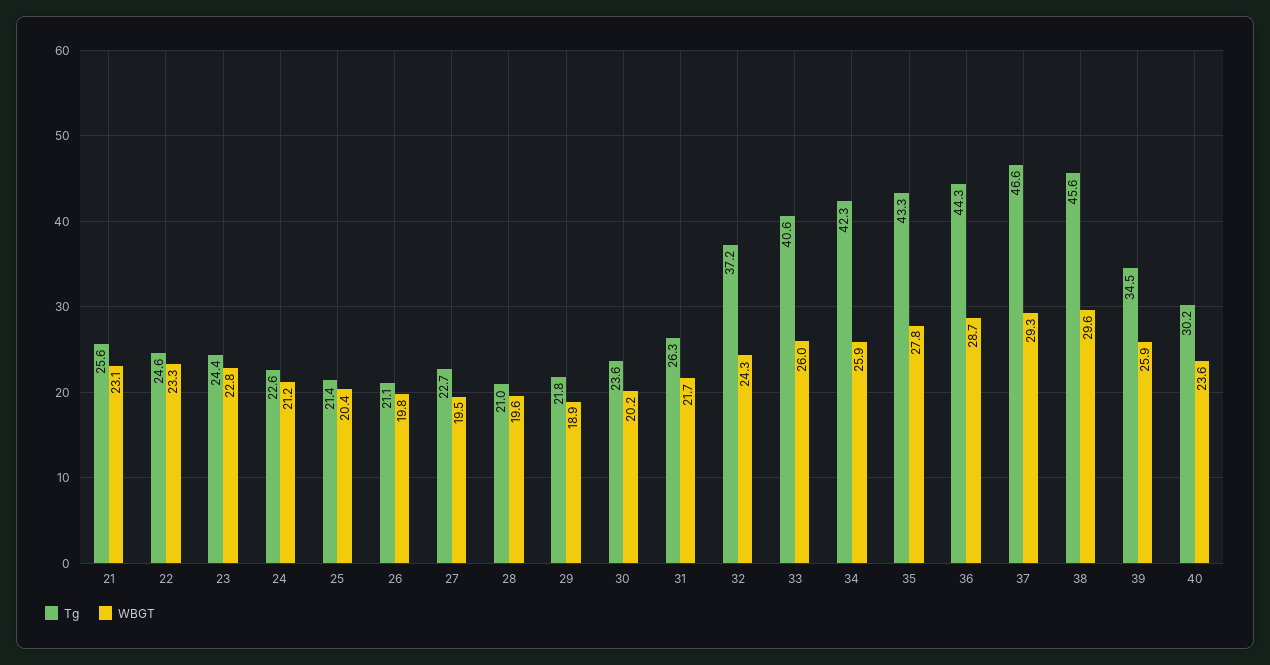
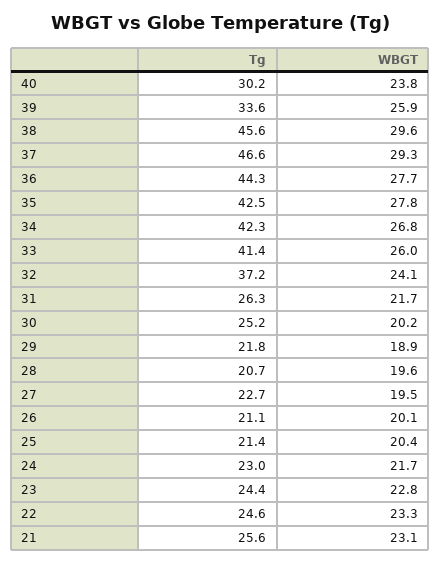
  {
    "Tg": {
      "21": 25.6,
      "22": 24.6,
      "23": 24.4,
-     "24": 22.6,
+     "24": 23,
      "25": 21.4,
      "26": 21.1,
      "27": 22.7,
-     "28": 21,
+     "28": 20.7,
      "29": 21.8,
-     "30": 23.6,
+     "30": 25.2,
      "31": 26.3,
      "32": 37.2,
-     "33": 40.6,
+     "33": 41.4,
      "34": 42.3,
-     "35": 43.3,
+     "35": 42.5,
      "36": 44.3,
      "37": 46.6,
      "38": 45.6,
-     "39": 34.5,
+     "39": 33.6,
      "40": 30.2
    },
    "WBGT": {
      "21": 23.1,
      "22": 23.3,
      "23": 22.8,
-     "24": 21.2,
+     "24": 21.7,
      "25": 20.4,
-     "26": 19.8,
+     "26": 20.1,
      "27": 19.5,
      "28": 19.6,
      "29": 18.9,
      "30": 20.2,
      "31": 21.7,
-     "32": 24.3,
+     "32": 24.1,
      "33": 26,
-     "34": 25.9,
+     "34": 26.8,
      "35": 27.8,
-     "36": 28.7,
+     "36": 27.7,
      "37": 29.3,
      "38": 29.6,
      "39": 25.9,
-     "40": 23.6
+     "40": 23.8
    }
  }

